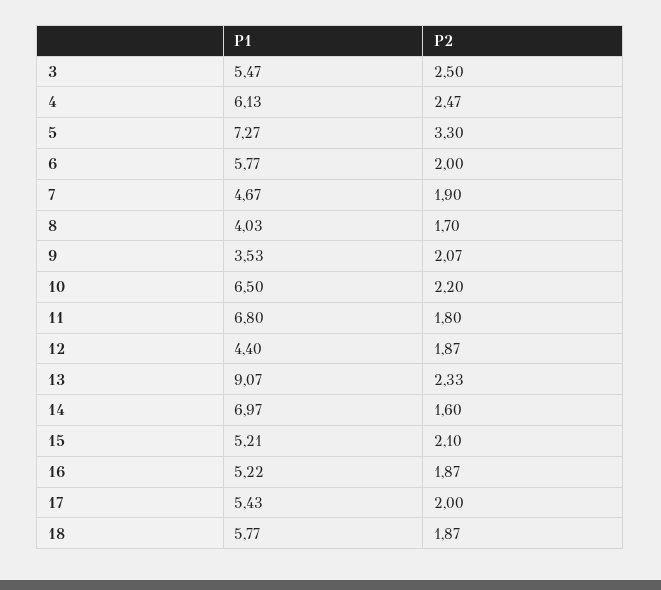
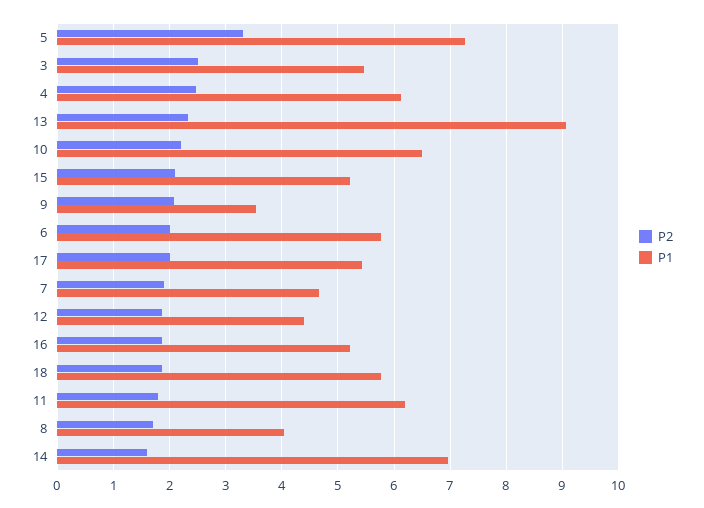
  {
    "P1": {
      "3": 5.47,
      "4": 6.13,
      "5": 7.27,
      "6": 5.77,
      "7": 4.67,
      "8": 4.03,
      "9": 3.53,
      "10": 6.5,
-     "11": 6.8,
+     "11": 6.2,
      "12": 4.4,
      "13": 9.07,
      "14": 6.97,
      "15": 5.21,
      "16": 5.22,
      "17": 5.43,
      "18": 5.77
    },
    "P2": {
      "3": 2.5,
      "4": 2.47,
      "5": 3.3,
      "6": 2,
      "7": 1.9,
      "8": 1.7,
      "9": 2.07,
      "10": 2.2,
      "11": 1.8,
      "12": 1.87,
      "13": 2.33,
      "14": 1.6,
      "15": 2.1,
      "16": 1.87,
      "17": 2,
      "18": 1.87
    }
  }

